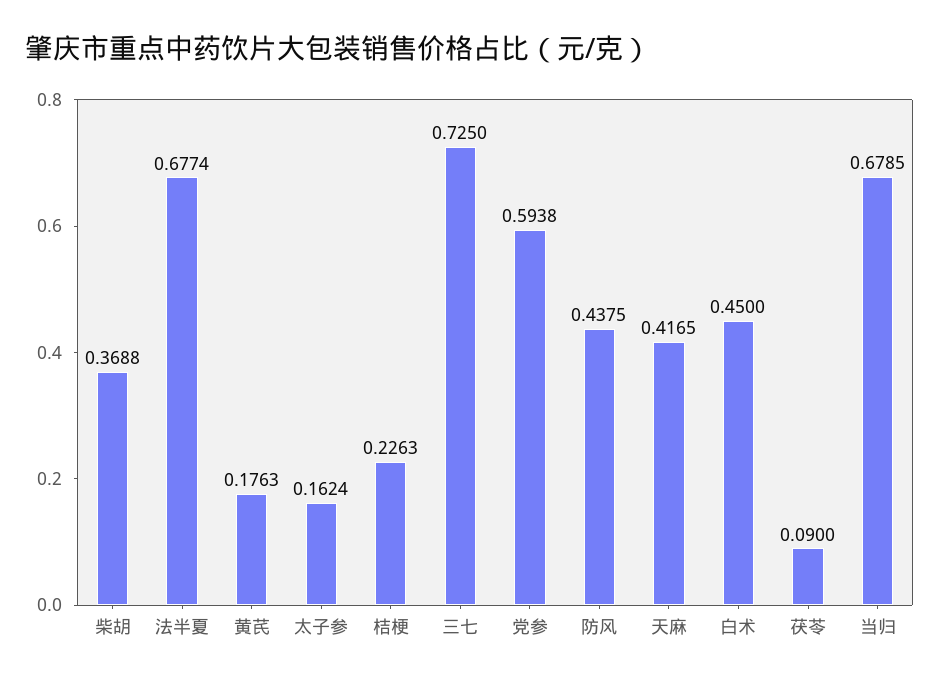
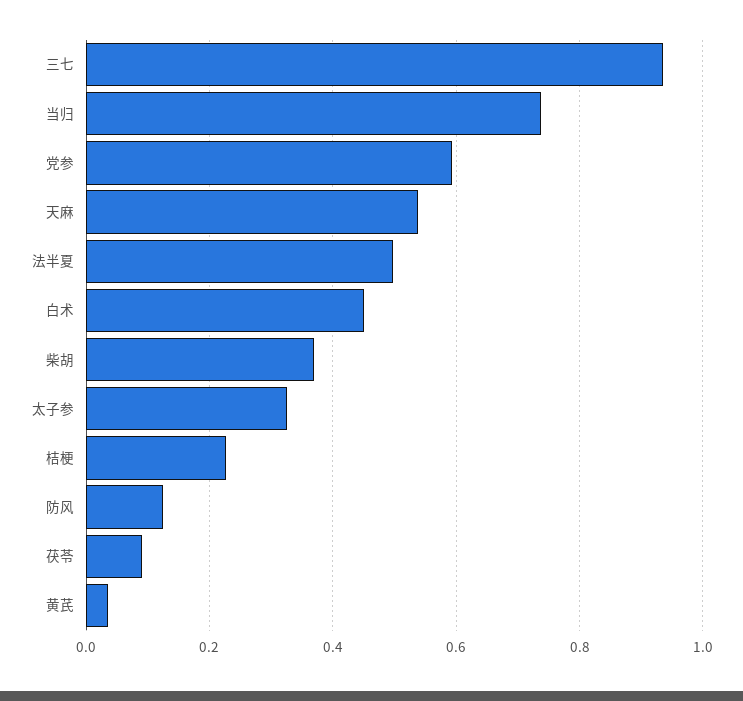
  {
    "柴胡": 0.3688,
-   "法半夏": 0.6774,
+   "法半夏": 0.5,
-   "黄芪": 0.1763,
+   "黄芪": 0.04,
-   "太子参": 0.1624,
+   "太子参": 0.32,
    "桔梗": 0.2263,
-   "三七": 0.725,
+   "三七": 0.94,
    "党参": 0.5938,
-   "防风": 0.4375,
+   "防风": 0.12,
-   "天麻": 0.4165,
+   "天麻": 0.54,
    "白术": 0.45,
    "茯苓": 0.09,
-   "当归": 0.6785
+   "当归": 0.74
  }

